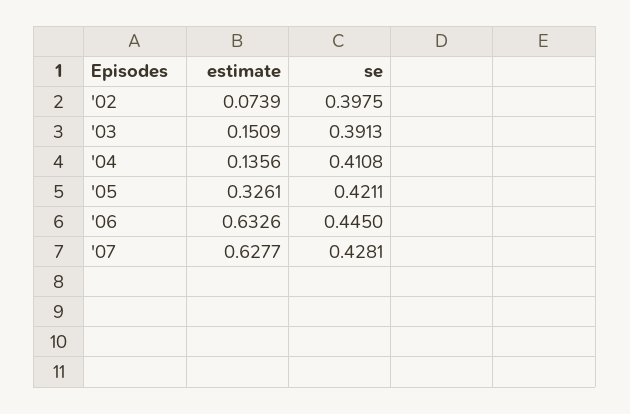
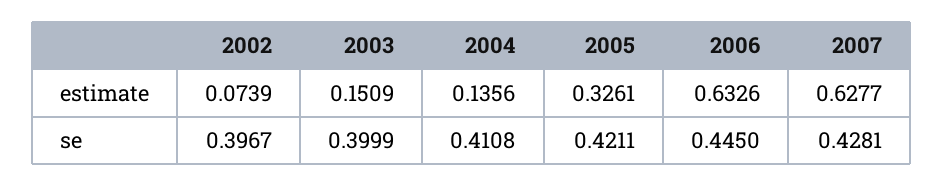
  {
    "estimate": {
      "'02": 0.0739,
      "'03": 0.1509,
      "'04": 0.1356,
      "'05": 0.3261,
      "'06": 0.6326,
      "'07": 0.6277
    },
    "se": {
-     "'02": 0.3975,
+     "'02": 0.3967,
-     "'03": 0.3913,
+     "'03": 0.3999,
      "'04": 0.4108,
      "'05": 0.4211,
      "'06": 0.445,
      "'07": 0.4281
    }
  }

